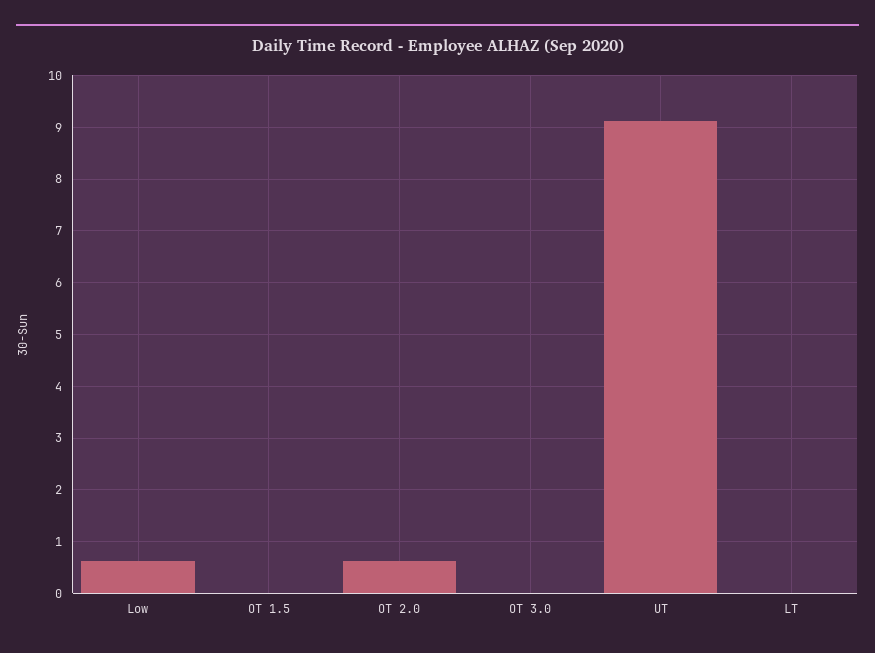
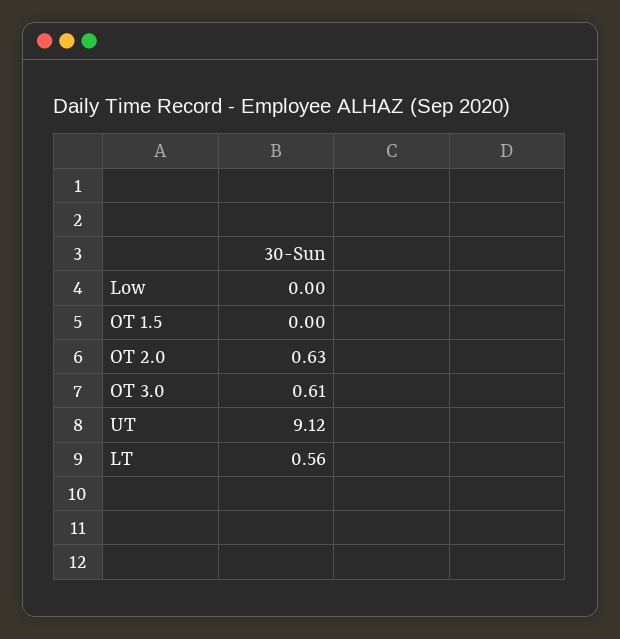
  {
-   "Low": 0.6,
+   "Low": 0,
    "OT 1.5": 0,
    "OT 2.0": 0.63,
-   "OT 3.0": 0,
+   "OT 3.0": 0.61,
    "UT": 9.12,
-   "LT": 0
+   "LT": 0.56
  }

